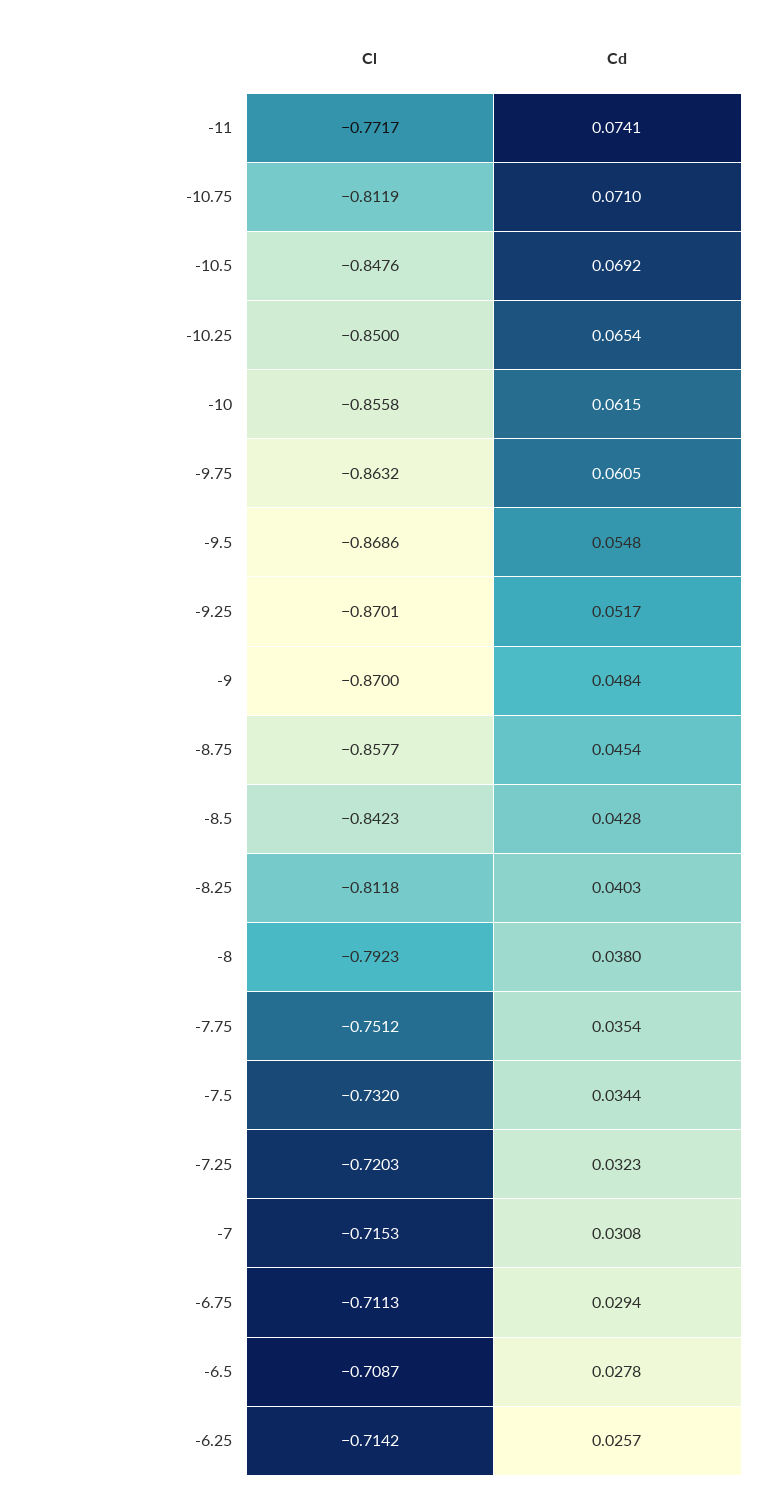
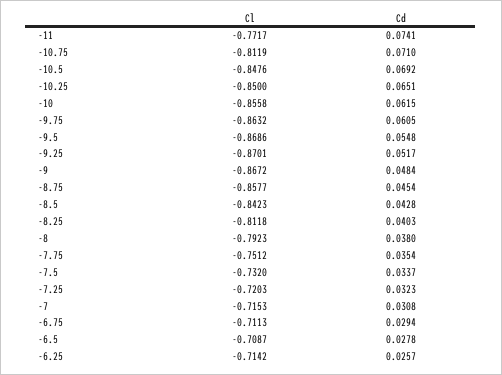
  {
    "Cl": {
      "-11": -0.7717,
      "-10.75": -0.8119,
      "-10.5": -0.8476,
      "-10.25": -0.85,
      "-10": -0.8558,
      "-9.75": -0.8632,
      "-9.5": -0.8686,
      "-9.25": -0.8701,
-     "-9": -0.87,
+     "-9": -0.8672,
      "-8.75": -0.8577,
      "-8.5": -0.8423,
      "-8.25": -0.8118,
      "-8": -0.7923,
      "-7.75": -0.7512,
      "-7.5": -0.732,
      "-7.25": -0.7203,
      "-7": -0.7153,
      "-6.75": -0.7113,
      "-6.5": -0.7087,
      "-6.25": -0.7142
    },
    "Cd": {
      "-11": 0.0741,
      "-10.75": 0.071,
      "-10.5": 0.0692,
-     "-10.25": 0.0654,
+     "-10.25": 0.0651,
      "-10": 0.0615,
      "-9.75": 0.0605,
      "-9.5": 0.0548,
      "-9.25": 0.0517,
      "-9": 0.0484,
      "-8.75": 0.0454,
      "-8.5": 0.0428,
      "-8.25": 0.0403,
      "-8": 0.038,
      "-7.75": 0.0354,
-     "-7.5": 0.0344,
+     "-7.5": 0.0337,
      "-7.25": 0.0323,
      "-7": 0.0308,
      "-6.75": 0.0294,
      "-6.5": 0.0278,
      "-6.25": 0.0257
    }
  }

